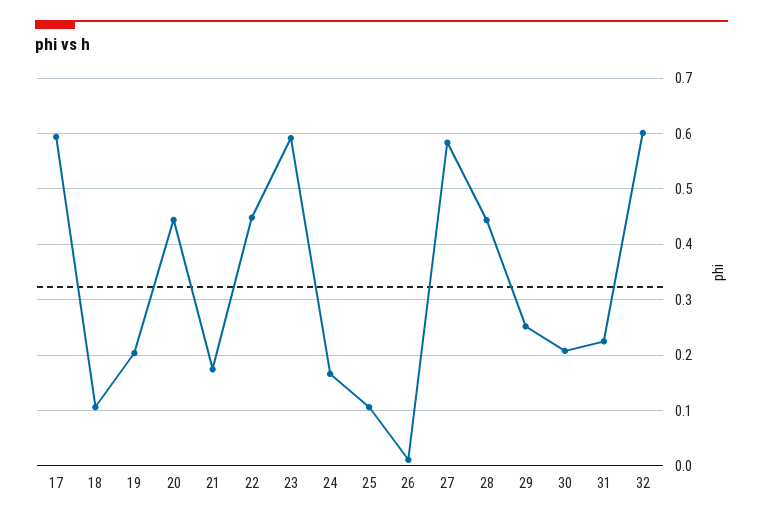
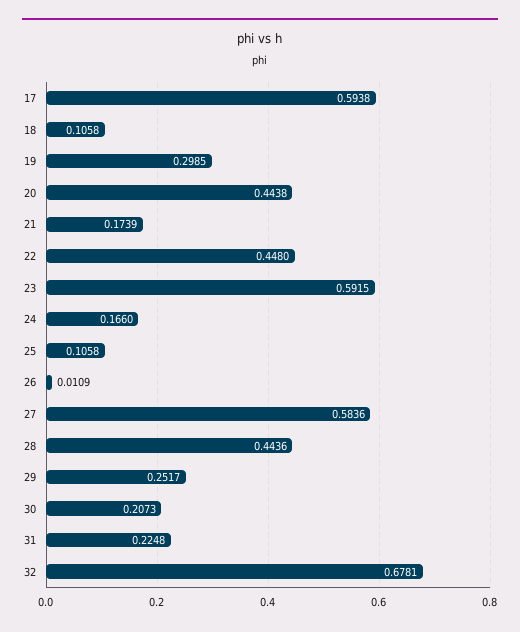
  {
    "17": 0.5938,
    "18": 0.1058,
-   "19": 0.2,
+   "19": 0.2985,
    "20": 0.4438,
    "21": 0.1739,
    "22": 0.448,
    "23": 0.5915,
    "24": 0.166,
    "25": 0.1058,
    "26": 0.0109,
    "27": 0.5836,
    "28": 0.4436,
    "29": 0.2517,
    "30": 0.2073,
    "31": 0.2248,
-   "32": 0.6
+   "32": 0.6781
  }

